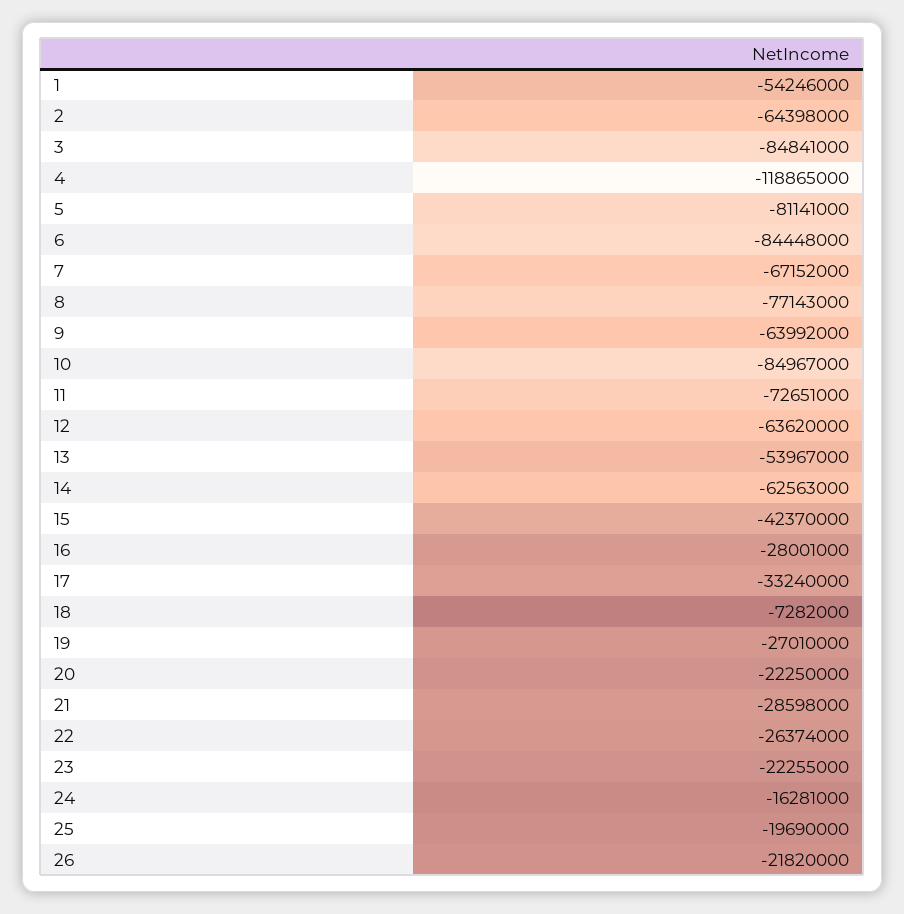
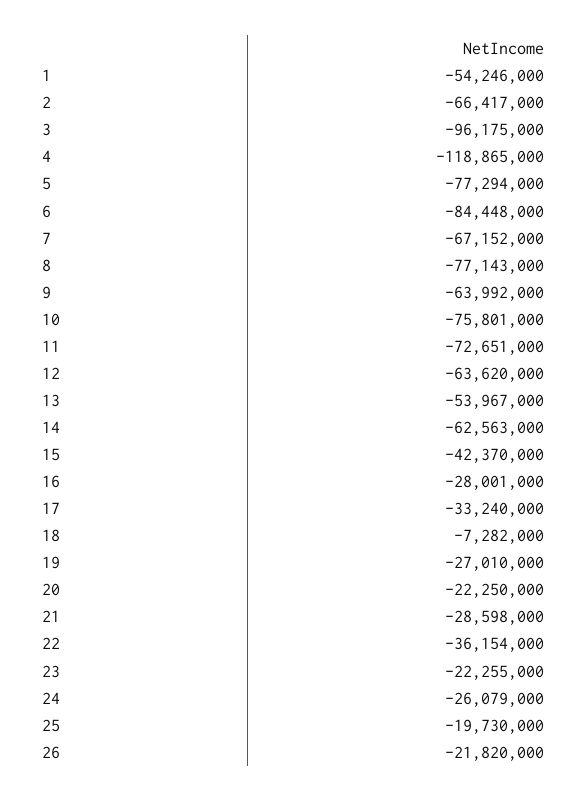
  {
    "1": -54246000,
-   "2": -64398000,
+   "2": -66417000,
-   "3": -84841000,
+   "3": -96175000,
    "4": -118865000,
-   "5": -81141000,
+   "5": -77294000,
    "6": -84448000,
    "7": -67152000,
    "8": -77143000,
    "9": -63992000,
-   "10": -84967000,
+   "10": -75801000,
    "11": -72651000,
    "12": -63620000,
    "13": -53967000,
    "14": -62563000,
    "15": -42370000,
    "16": -28001000,
    "17": -33240000,
    "18": -7282000,
    "19": -27010000,
    "20": -22250000,
    "21": -28598000,
-   "22": -26374000,
+   "22": -36154000,
    "23": -22255000,
-   "24": -16281000,
+   "24": -26079000,
-   "25": -19690000,
+   "25": -19730000,
    "26": -21820000
  }

